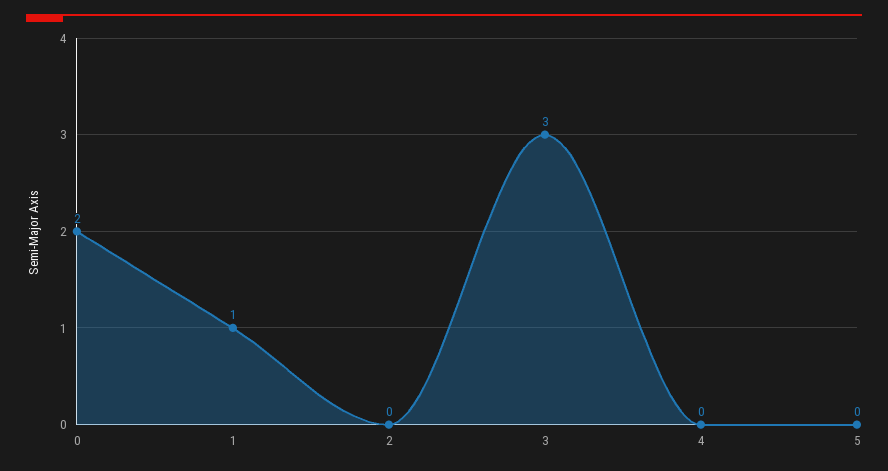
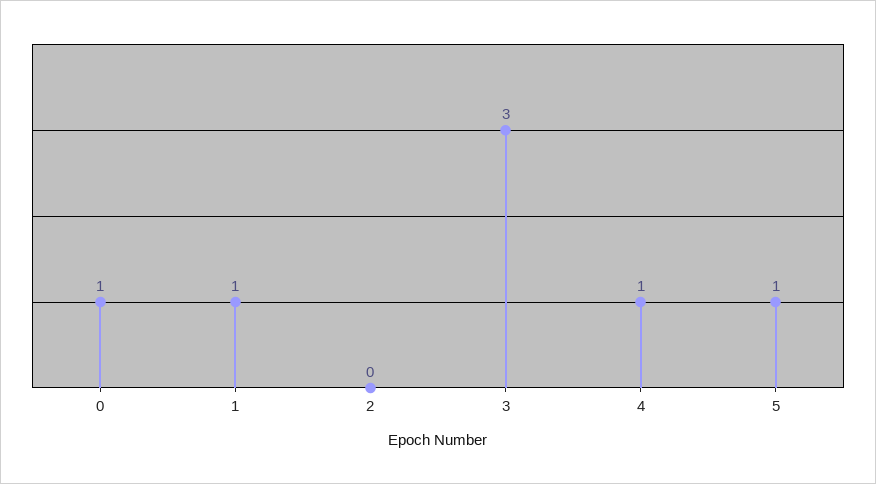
  {
-   "0": 2,
+   "0": 1,
    "1": 1,
    "2": 0,
    "3": 3,
-   "4": 0,
+   "4": 1,
-   "5": 0
+   "5": 1
  }

